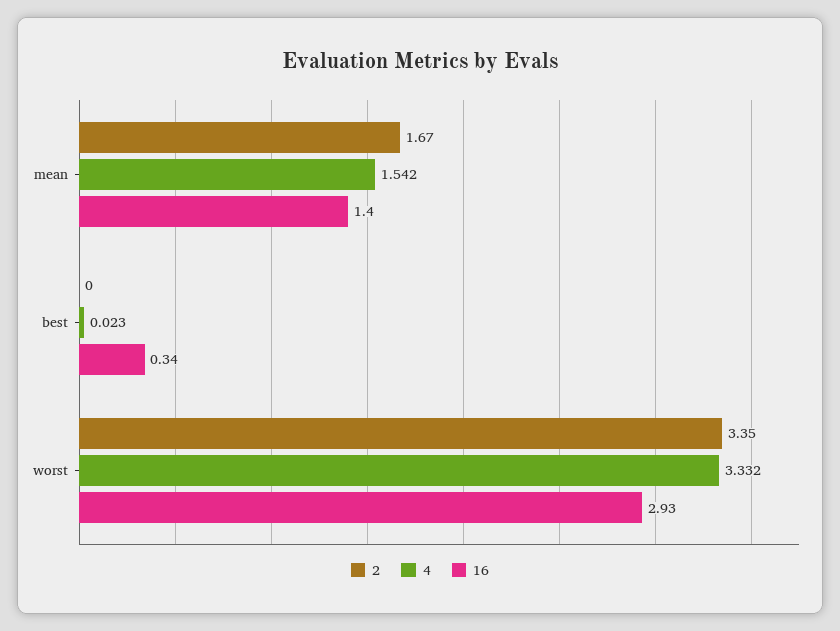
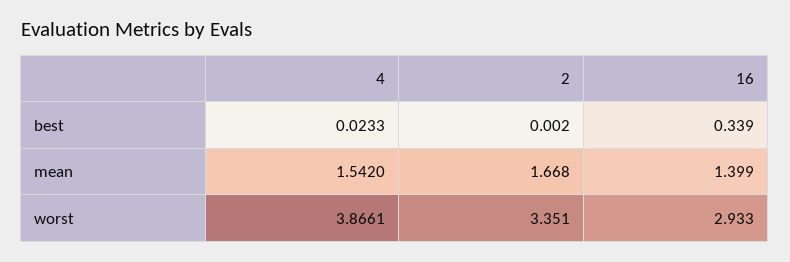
  {
    "2": {
      "mean": 1.668,
      "best": 0.002,
      "worst": 3.351
    },
    "4": {
      "mean": 1.542,
      "best": 0.0233,
-     "worst": 3.332
+     "worst": 3.8661
    },
    "16": {
      "mean": 1.399,
      "best": 0.339,
      "worst": 2.933
    }
  }

